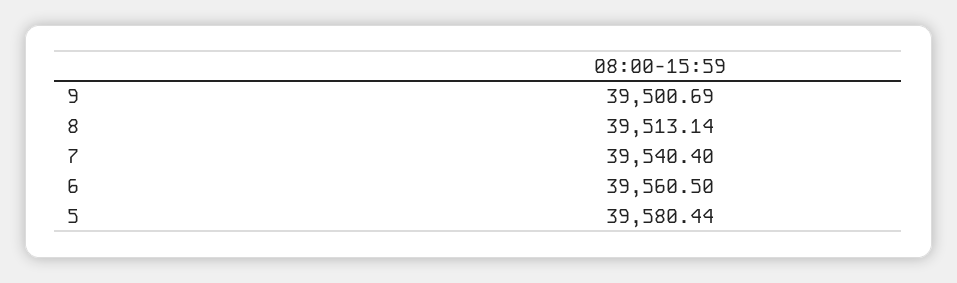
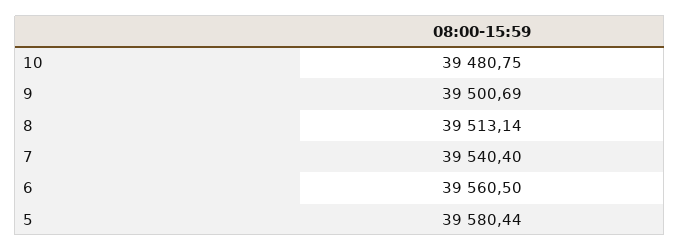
  {
    "9": 39500.69,
    "8": 39513.14,
    "7": 39540.4,
    "6": 39560.5,
-   "5": 39580.44
+   "5": 39580.44,
+   "10": 39480.75
  }

